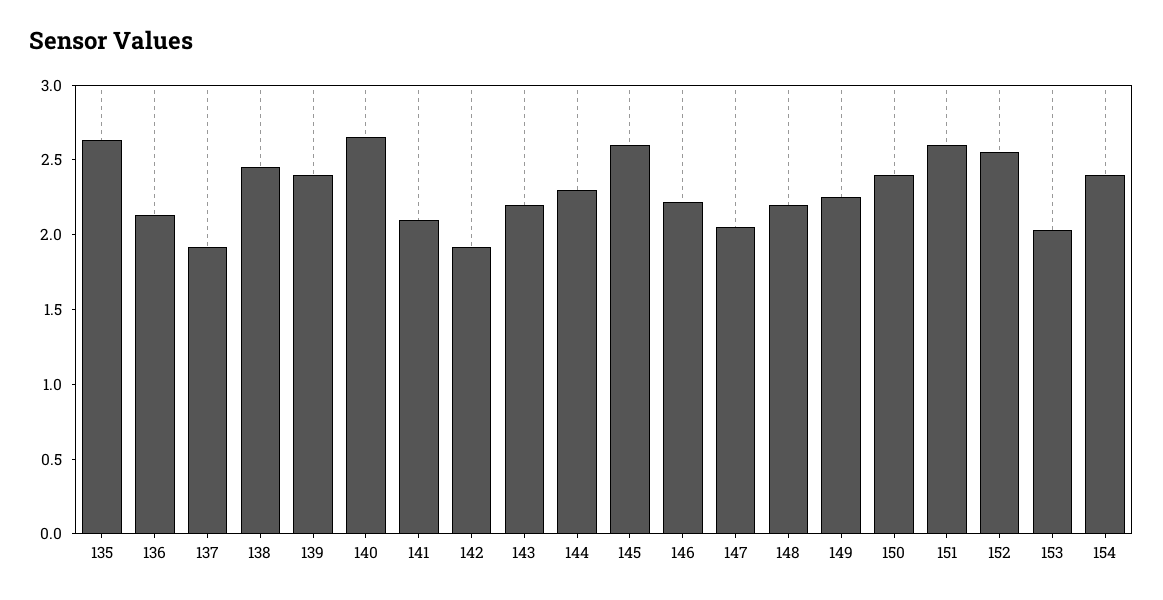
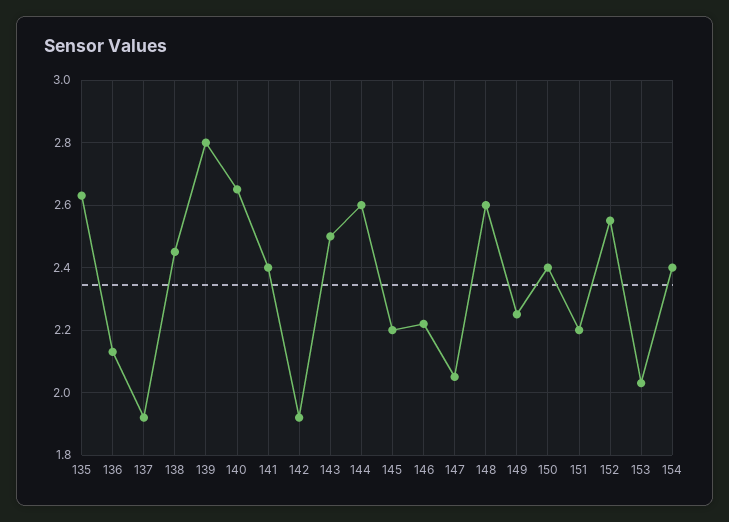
  {
    "135": 2.65,
    "136": 2.15,
    "137": 1.9,
    "138": 2.45,
-   "139": 2.4,
+   "139": 2.8,
    "140": 2.65,
-   "141": 2.1,
+   "141": 2.4,
    "142": 1.9,
-   "143": 2.2,
+   "143": 2.5,
-   "144": 2.3,
+   "144": 2.6,
-   "145": 2.6,
+   "145": 2.2,
    "146": 2.2,
    "147": 2.05,
-   "148": 2.2,
+   "148": 2.6,
    "149": 2.25,
    "150": 2.4,
-   "151": 2.6,
+   "151": 2.2,
    "152": 2.55,
    "153": 2.05,
    "154": 2.4
  }

